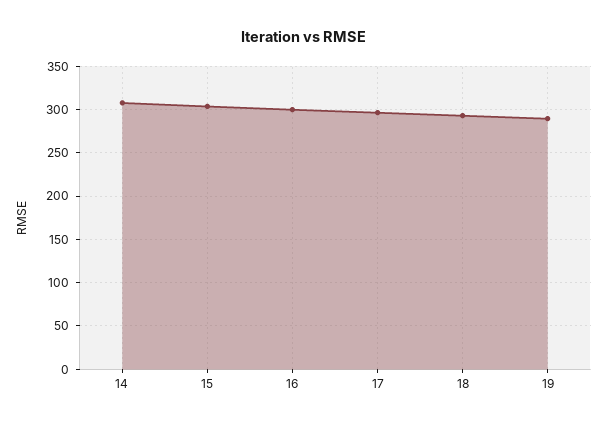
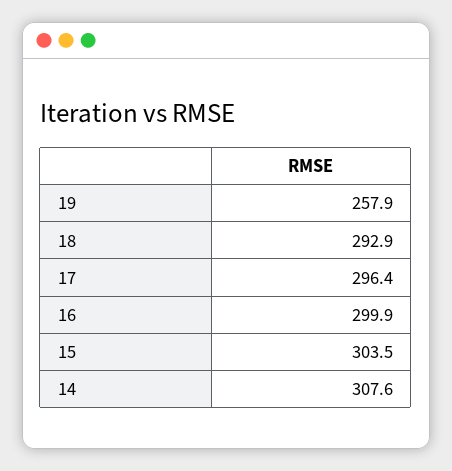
  {
    "14": 307.6,
    "15": 303.5,
    "16": 299.9,
    "17": 296.4,
    "18": 292.9,
-   "19": 290
+   "19": 257.9
  }

